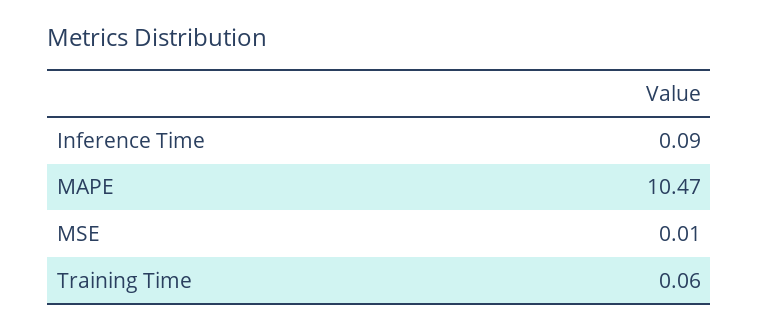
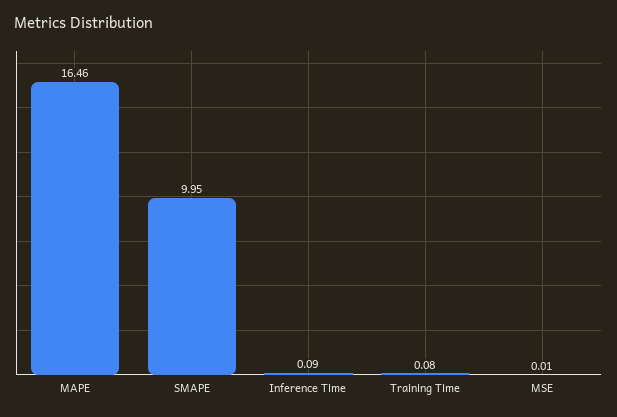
  {
    "Inference Time": 0.09,
-   "MAPE": 10.47,
+   "MAPE": 16.46,
    "MSE": 0.01,
-   "Training Time": 0.06
+   "Training Time": 0.08,
+   "SMAPE": 9.95
  }

